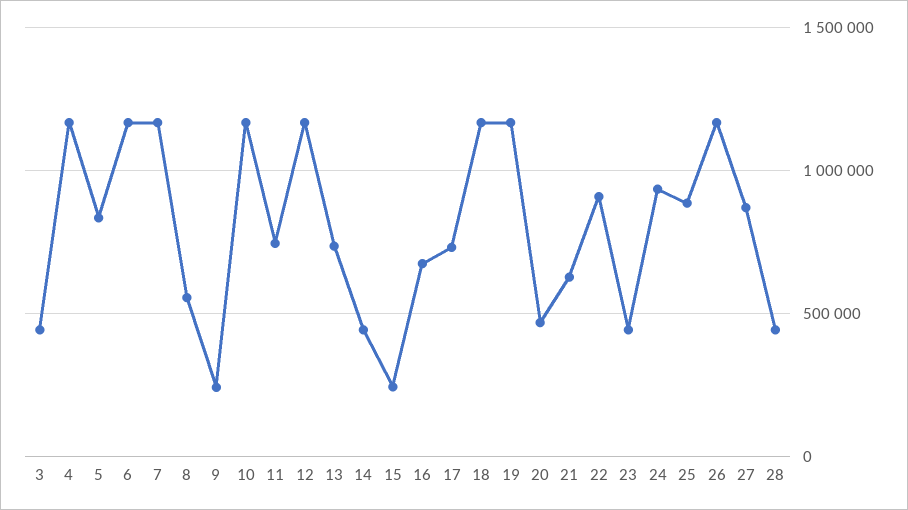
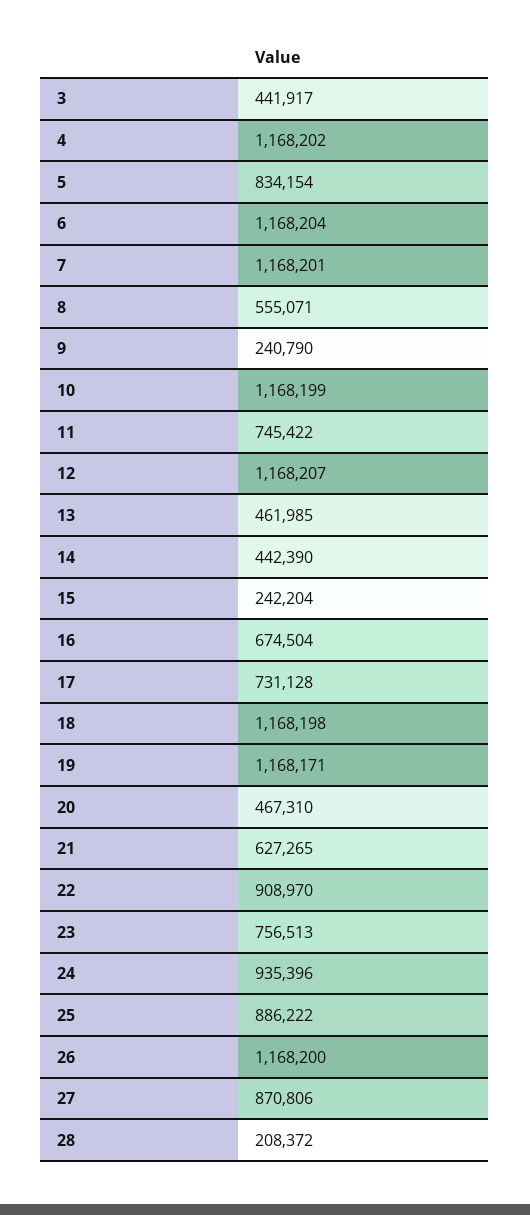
  {
    "3": 441917,
    "4": 1168202,
    "5": 834154,
    "6": 1168204,
    "7": 1168201,
    "8": 555071,
    "9": 240790,
    "10": 1168199,
    "11": 745422,
    "12": 1168207,
-   "13": 750000,
+   "13": 461985,
    "14": 442390,
    "15": 242204,
    "16": 674504,
    "17": 731128,
    "18": 1168198,
    "19": 1168171,
    "20": 467310,
    "21": 627265,
    "22": 908970,
-   "23": 450000,
+   "23": 756513,
    "24": 935396,
    "25": 886222,
    "26": 1168200,
    "27": 870806,
-   "28": 450000
+   "28": 208372
  }

